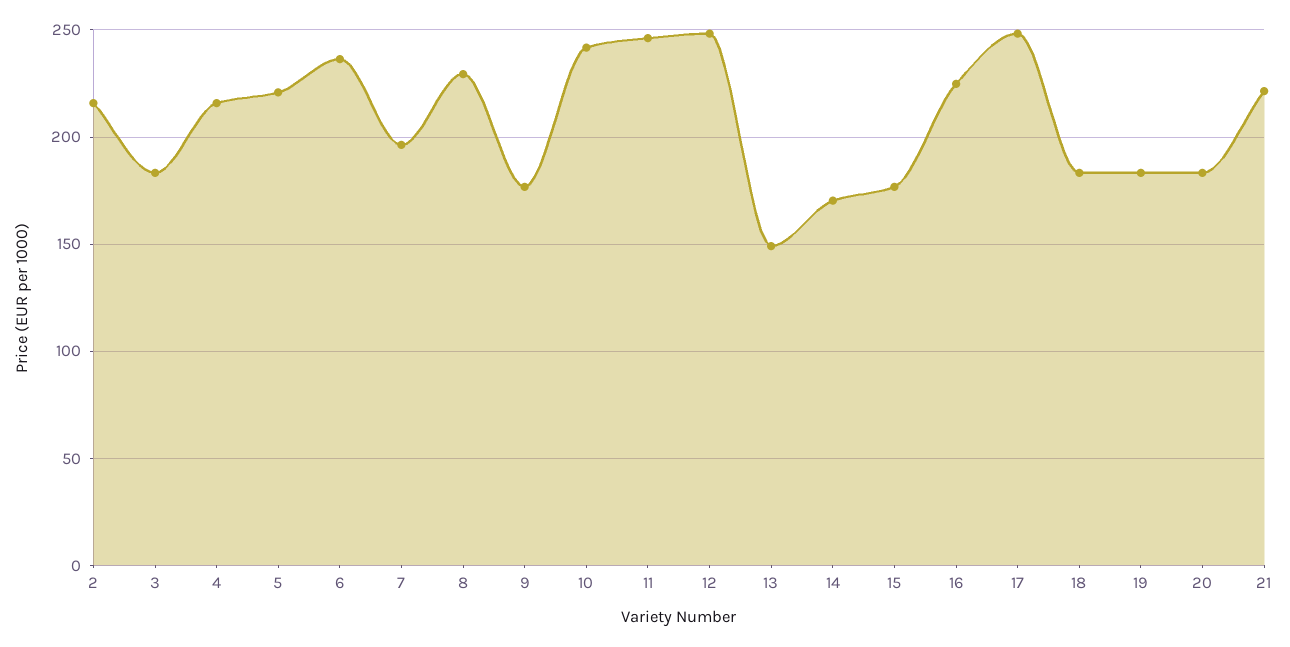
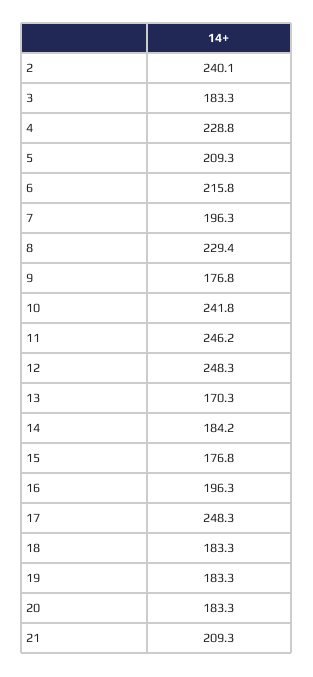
  {
-   "2": 215,
+   "2": 240.1,
    "3": 183.3,
-   "4": 215,
+   "4": 228.8,
-   "5": 220,
+   "5": 209.3,
-   "6": 235,
+   "6": 215.8,
    "7": 196.3,
    "8": 229.4,
    "9": 176.8,
    "10": 241.8,
    "11": 246.2,
    "12": 248.3,
-   "13": 150,
+   "13": 170.3,
-   "14": 170,
+   "14": 184.2,
    "15": 176.8,
-   "16": 225,
+   "16": 196.3,
    "17": 248.3,
    "18": 183.3,
    "19": 183.3,
    "20": 183.3,
-   "21": 220
+   "21": 209.3
  }

